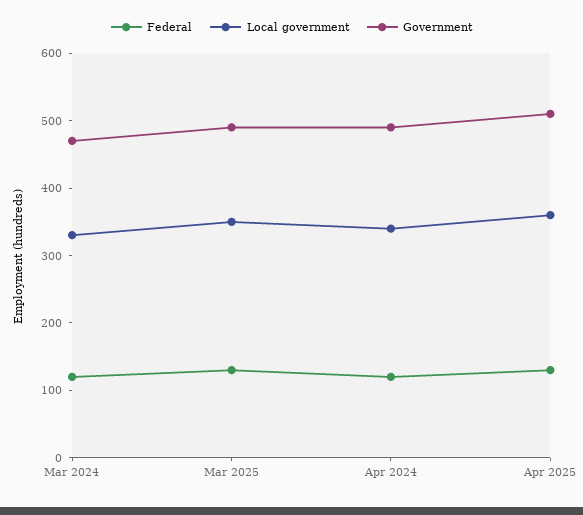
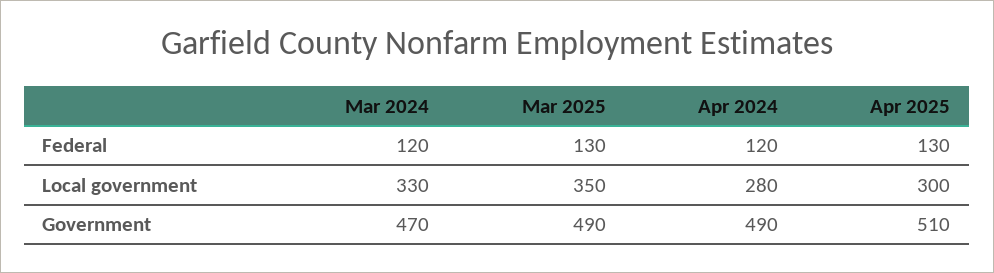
  {
    "Federal": {
      "Mar 2024": 120,
      "Mar 2025": 130,
      "Apr 2024": 120,
      "Apr 2025": 130
    },
    "Local government": {
      "Mar 2024": 330,
      "Mar 2025": 350,
-     "Apr 2024": 340,
+     "Apr 2024": 280,
-     "Apr 2025": 360
+     "Apr 2025": 300
    },
    "Government": {
      "Mar 2024": 470,
      "Mar 2025": 490,
      "Apr 2024": 490,
      "Apr 2025": 510
    }
  }

